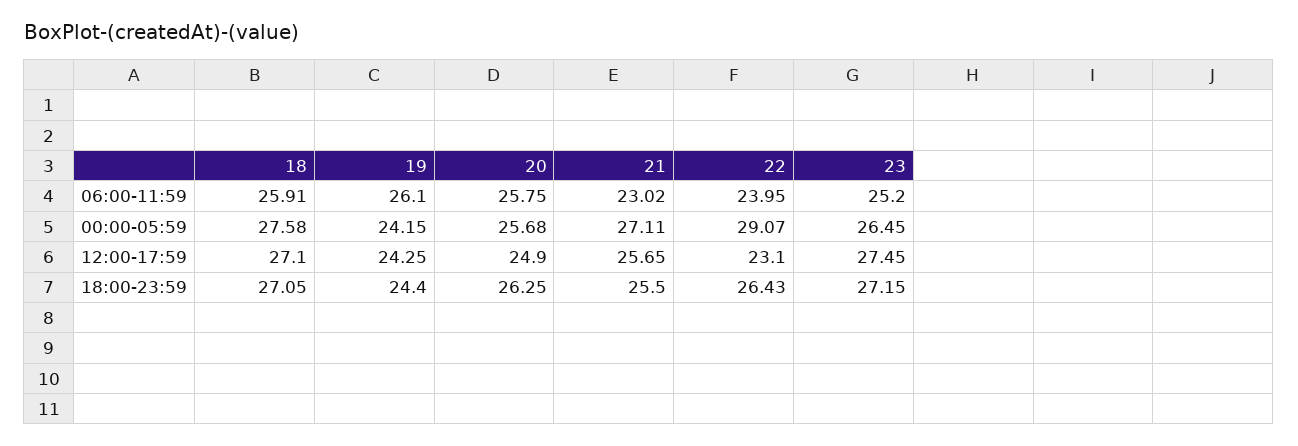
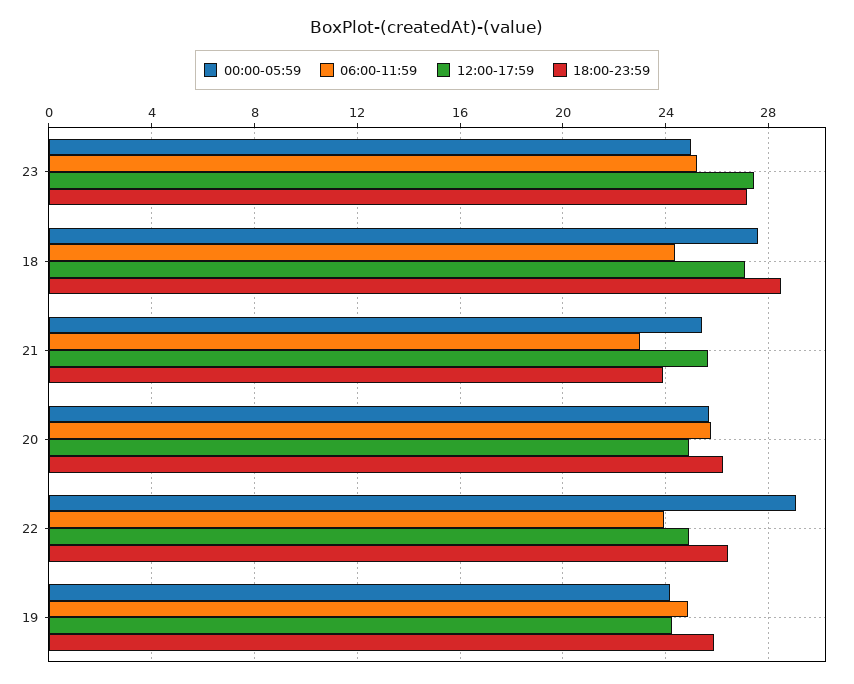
  {
    "06:00-11:59": {
-     "18": 25.91,
+     "18": 24.5,
-     "19": 26.1,
+     "19": 25,
      "20": 25.75,
      "21": 23.02,
      "22": 23.95,
      "23": 25.2
    },
    "00:00-05:59": {
      "18": 27.58,
      "19": 24.15,
      "20": 25.68,
-     "21": 27.11,
+     "21": 25.5,
      "22": 29.07,
-     "23": 26.45
+     "23": 25
    },
    "12:00-17:59": {
      "18": 27.1,
      "19": 24.25,
      "20": 24.9,
      "21": 25.65,
-     "22": 23.1,
+     "22": 25,
      "23": 27.45
    },
    "18:00-23:59": {
-     "18": 27.05,
+     "18": 28.5,
-     "19": 24.4,
+     "19": 26,
      "20": 26.25,
-     "21": 25.5,
+     "21": 24,
      "22": 26.43,
      "23": 27.15
    }
  }

